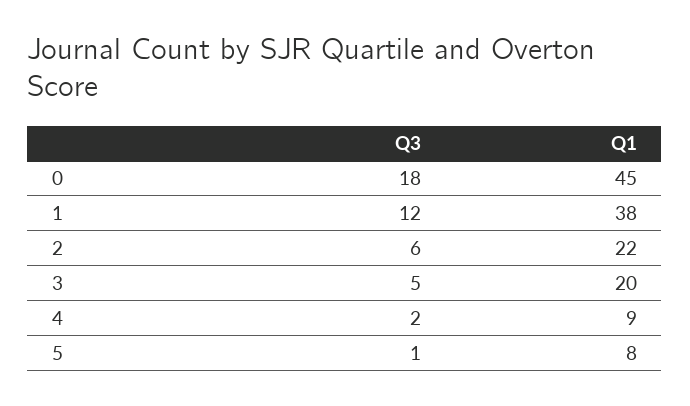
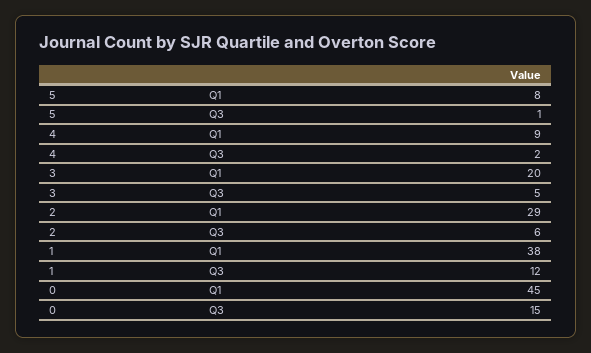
  {
    "Q3": {
-     "0": 18,
+     "0": 15,
      "1": 12,
      "2": 6,
      "3": 5,
      "4": 2,
      "5": 1
    },
    "Q1": {
      "0": 45,
      "1": 38,
-     "2": 22,
+     "2": 29,
      "3": 20,
      "4": 9,
      "5": 8
    }
  }

